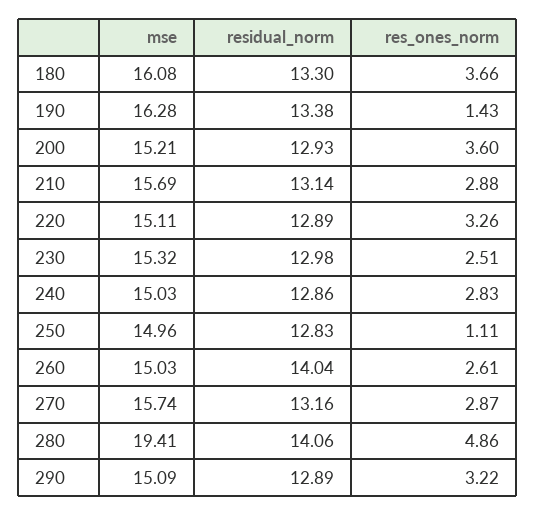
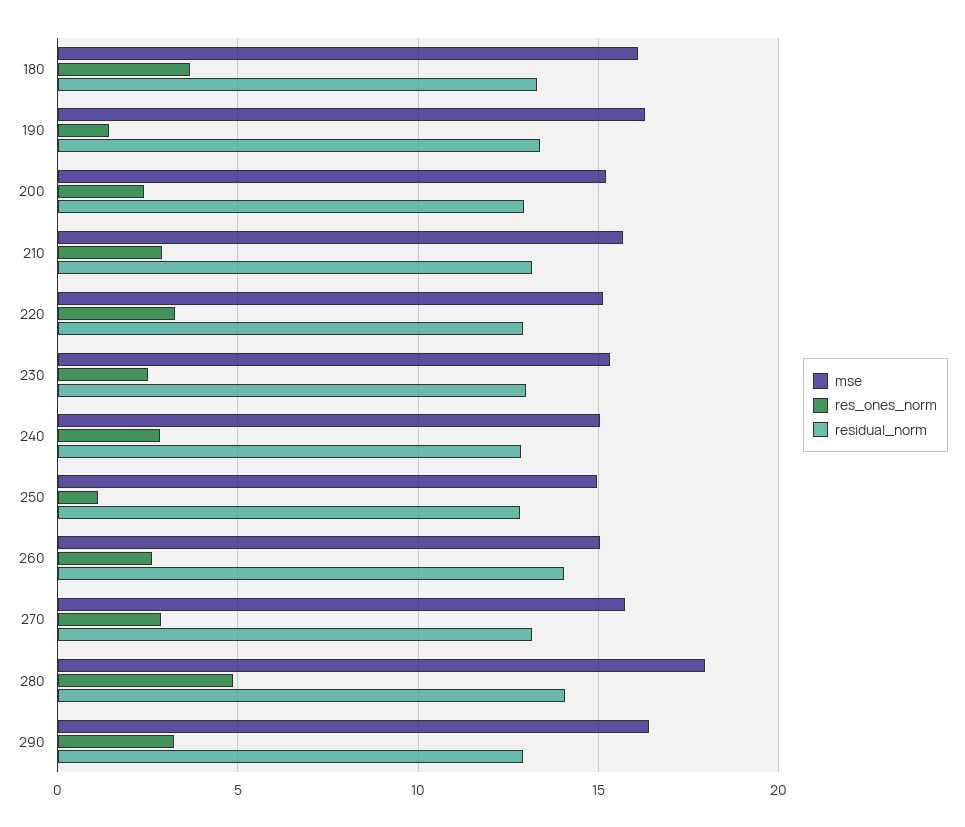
  {
    "mse": {
      "180": 16.08,
      "190": 16.28,
      "200": 15.21,
      "210": 15.69,
      "220": 15.11,
      "230": 15.32,
      "240": 15.03,
      "250": 14.96,
      "260": 15.03,
      "270": 15.74,
-     "280": 19.41,
+     "280": 18,
-     "290": 15.09
+     "290": 16.5
    },
    "residual_norm": {
      "180": 13.3,
      "190": 13.38,
      "200": 12.93,
      "210": 13.14,
      "220": 12.89,
      "230": 12.98,
      "240": 12.86,
      "250": 12.83,
      "260": 14.04,
      "270": 13.16,
      "280": 14.06,
      "290": 12.89
    },
    "res_ones_norm": {
      "180": 3.66,
      "190": 1.43,
-     "200": 3.6,
+     "200": 2.5,
      "210": 2.88,
      "220": 3.26,
      "230": 2.51,
      "240": 2.83,
      "250": 1.11,
      "260": 2.61,
      "270": 2.87,
      "280": 4.86,
      "290": 3.22
    }
  }

